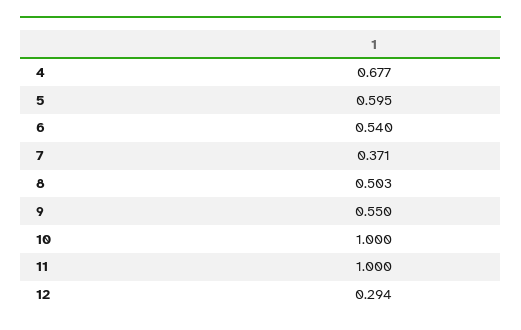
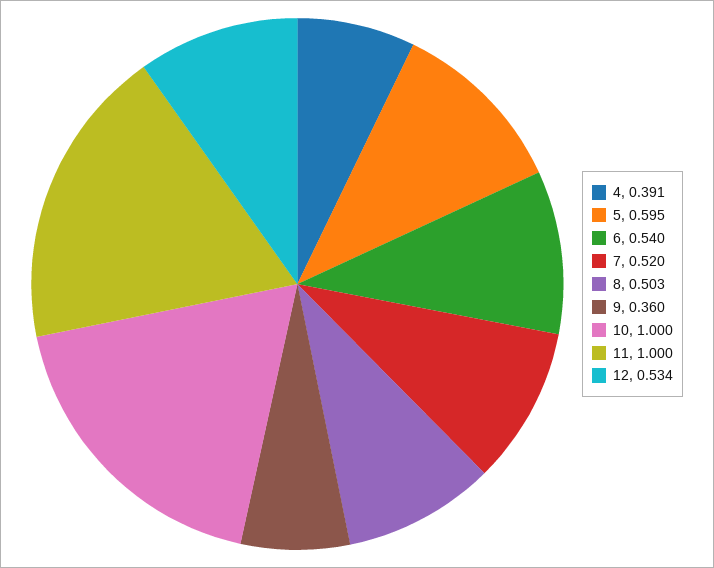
  {
-   "4": 0.677,
+   "4": 0.391,
    "5": 0.595,
    "6": 0.54,
-   "7": 0.371,
+   "7": 0.52,
    "8": 0.503,
-   "9": 0.55,
+   "9": 0.36,
    "10": 1,
    "11": 1,
-   "12": 0.294
+   "12": 0.534
  }

